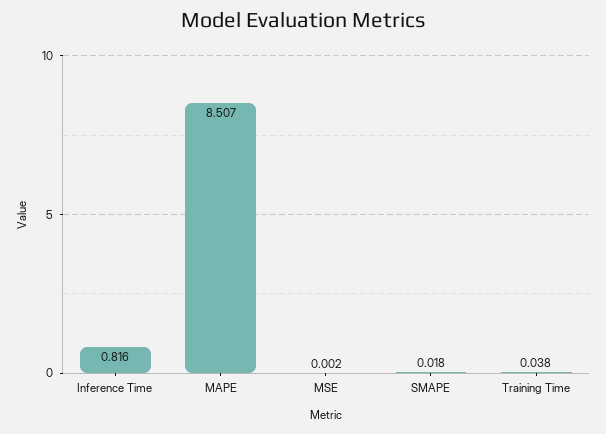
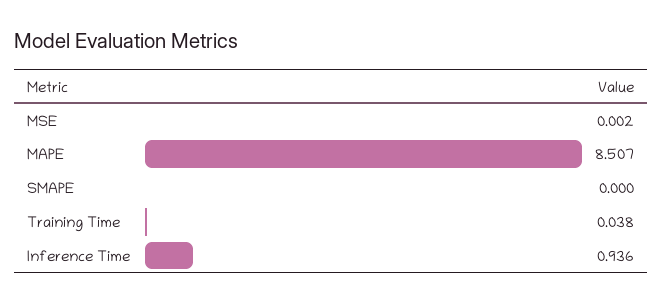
  {
-   "Inference Time": 0.816,
+   "Inference Time": 0.936,
    "MAPE": 8.507,
    "MSE": 0.002,
-   "SMAPE": 0.018,
+   "SMAPE": 0,
    "Training Time": 0.038
  }

